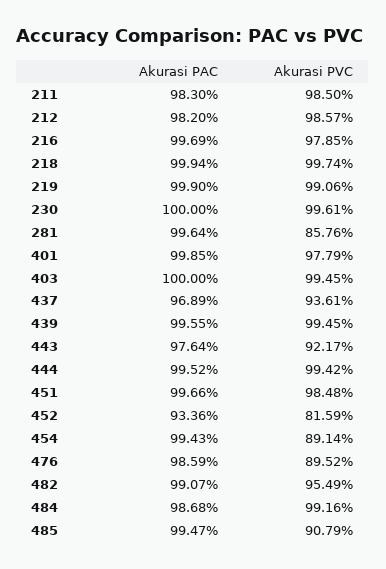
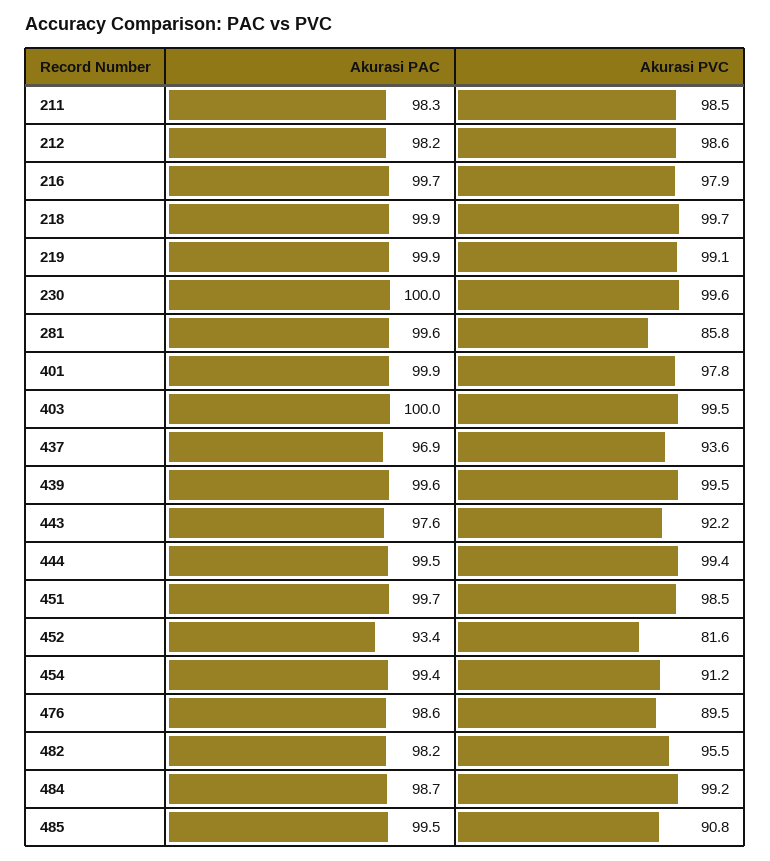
  {
    "Akurasi PAC": {
      "211": 98.3,
      "212": 98.2,
      "216": 99.69,
      "218": 99.94,
      "219": 99.9,
      "230": 100,
      "281": 99.64,
      "401": 99.85,
      "403": 100,
      "437": 96.89,
      "439": 99.55,
      "443": 97.64,
      "444": 99.52,
      "451": 99.66,
      "452": 93.36,
      "454": 99.43,
      "476": 98.59,
-     "482": 99.07,
+     "482": 98.2,
      "484": 98.68,
      "485": 99.47
    },
    "Akurasi PVC": {
      "211": 98.5,
      "212": 98.57,
      "216": 97.85,
      "218": 99.74,
      "219": 99.06,
      "230": 99.61,
      "281": 85.76,
      "401": 97.79,
      "403": 99.45,
      "437": 93.61,
      "439": 99.45,
      "443": 92.17,
      "444": 99.42,
      "451": 98.48,
      "452": 81.59,
-     "454": 89.14,
+     "454": 91.2,
      "476": 89.52,
      "482": 95.49,
      "484": 99.16,
      "485": 90.79
    }
  }

